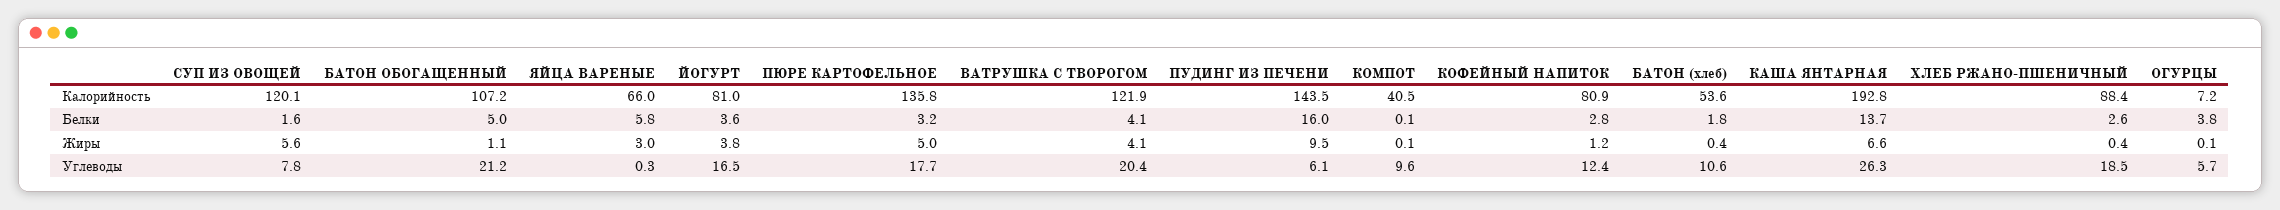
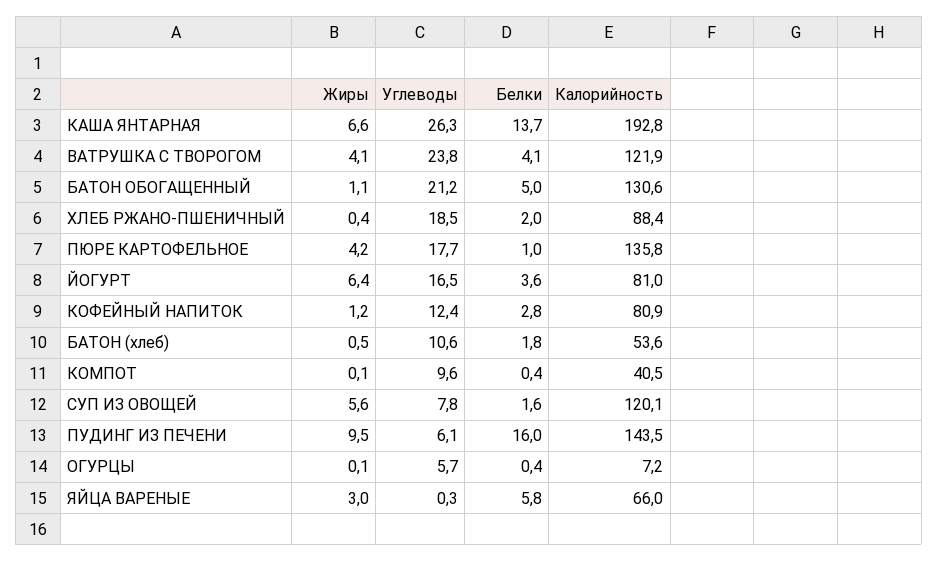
  {
    "СУП ИЗ ОВОЩЕЙ": {
      "Калорийность": 120.1,
      "Белки": 1.6,
      "Жиры": 5.6,
      "Углеводы": 7.8
    },
    "БАТОН ОБОГАЩЕННЫЙ": {
-     "Калорийность": 107.2,
+     "Калорийность": 130.6,
      "Белки": 5,
      "Жиры": 1.1,
      "Углеводы": 21.2
    },
    "ЯЙЦА ВАРЕНЫЕ": {
      "Калорийность": 66,
      "Белки": 5.8,
      "Жиры": 3,
      "Углеводы": 0.3
    },
    "ЙОГУРТ": {
      "Калорийность": 81,
      "Белки": 3.6,
-     "Жиры": 3.8,
+     "Жиры": 6.4,
      "Углеводы": 16.5
    },
    "ПЮРЕ КАРТОФЕЛЬНОЕ": {
      "Калорийность": 135.8,
-     "Белки": 3.2,
+     "Белки": 1,
-     "Жиры": 5,
+     "Жиры": 4.2,
      "Углеводы": 17.7
    },
    "ВАТРУШКА С ТВОРОГОМ": {
      "Калорийность": 121.9,
      "Белки": 4.1,
      "Жиры": 4.1,
-     "Углеводы": 20.4
+     "Углеводы": 23.8
    },
    "ПУДИНГ ИЗ ПЕЧЕНИ": {
      "Калорийность": 143.5,
      "Белки": 16,
      "Жиры": 9.5,
      "Углеводы": 6.1
    },
    "КОМПОТ": {
      "Калорийность": 40.5,
-     "Белки": 0.1,
+     "Белки": 0.4,
      "Жиры": 0.1,
      "Углеводы": 9.6
    },
    "КОФЕЙНЫЙ НАПИТОК": {
      "Калорийность": 80.9,
      "Белки": 2.8,
      "Жиры": 1.2,
      "Углеводы": 12.4
    },
    "БАТОН (хлеб)": {
      "Калорийность": 53.6,
      "Белки": 1.8,
-     "Жиры": 0.4,
+     "Жиры": 0.5,
      "Углеводы": 10.6
    },
    "КАША ЯНТАРНАЯ": {
      "Калорийность": 192.8,
      "Белки": 13.7,
      "Жиры": 6.6,
      "Углеводы": 26.3
    },
    "ХЛЕБ РЖАНО-ПШЕНИЧНЫЙ": {
      "Калорийность": 88.4,
-     "Белки": 2.6,
+     "Белки": 2,
      "Жиры": 0.4,
      "Углеводы": 18.5
    },
    "ОГУРЦЫ": {
      "Калорийность": 7.2,
-     "Белки": 3.8,
+     "Белки": 0.4,
      "Жиры": 0.1,
      "Углеводы": 5.7
    }
  }

